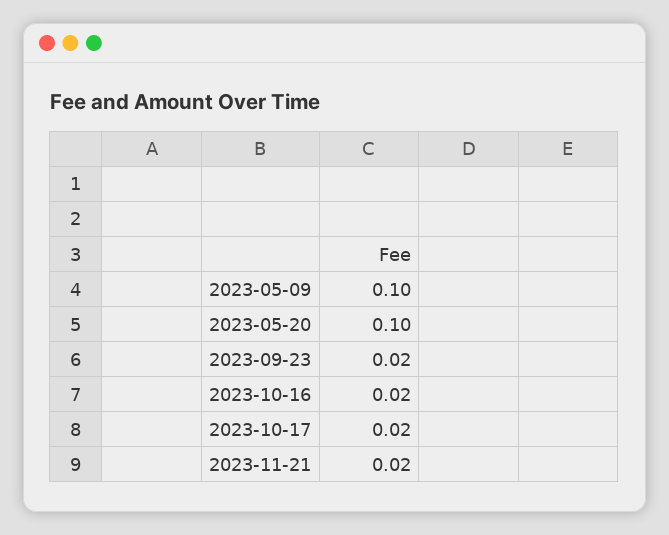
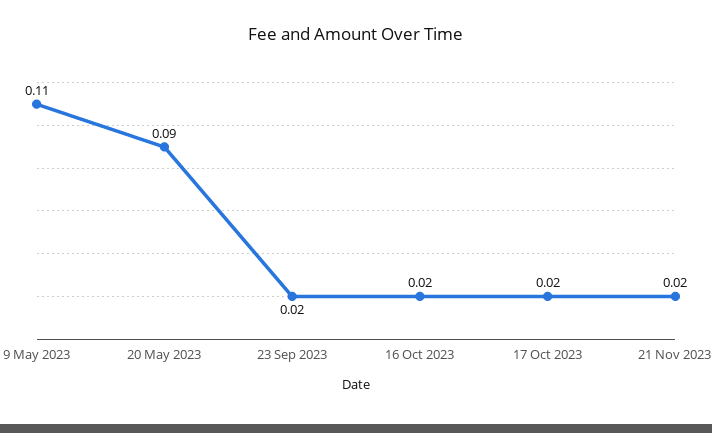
  {
-   "2023-05-09": 0.1,
+   "2023-05-09": 0.11,
-   "2023-05-20": 0.1,
+   "2023-05-20": 0.09,
    "2023-09-23": 0.02,
    "2023-10-16": 0.02,
    "2023-10-17": 0.02,
    "2023-11-21": 0.02
  }

